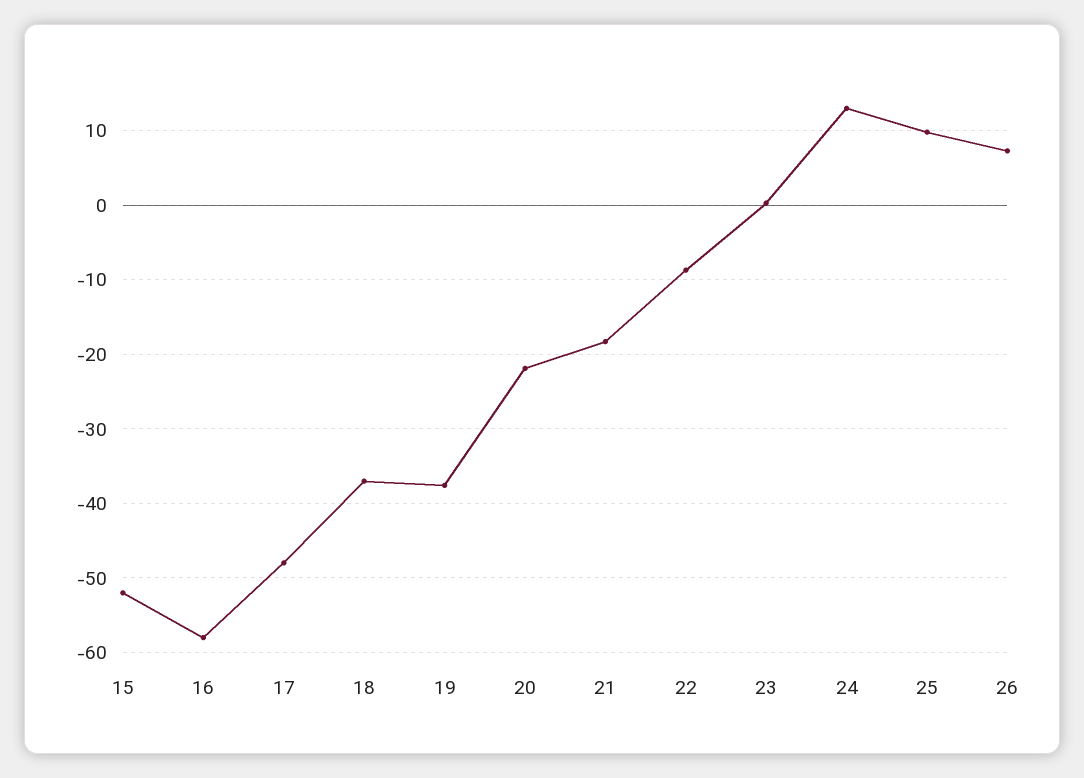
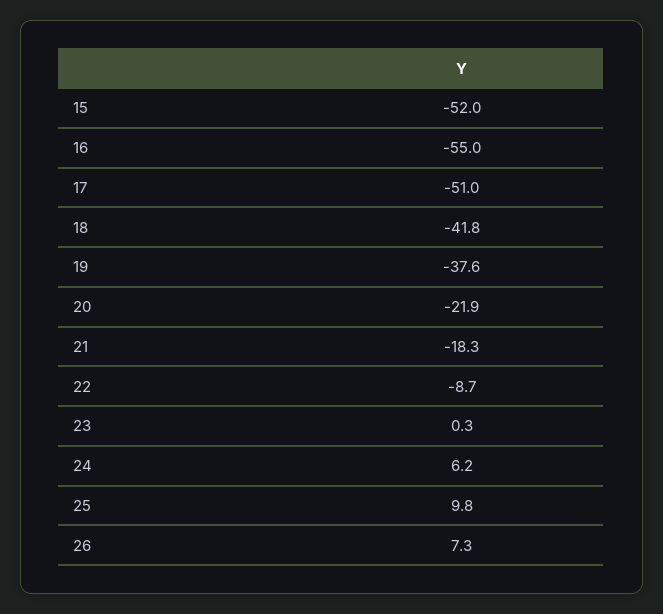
  {
    "15": -52,
-   "16": -58,
+   "16": -55,
-   "17": -48,
+   "17": -51,
-   "18": -37,
+   "18": -41.8,
    "19": -37.6,
    "20": -21.9,
    "21": -18.3,
    "22": -8.7,
    "23": 0.3,
-   "24": 13,
+   "24": 6.2,
    "25": 9.8,
    "26": 7.3
  }

